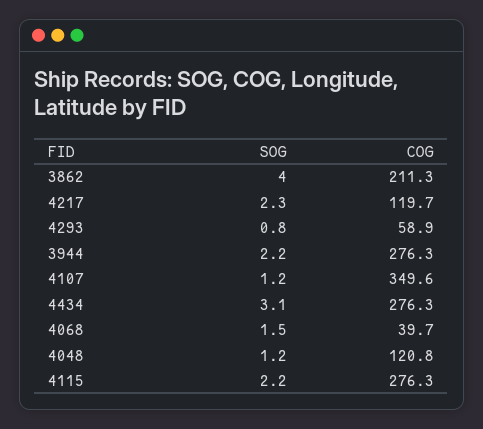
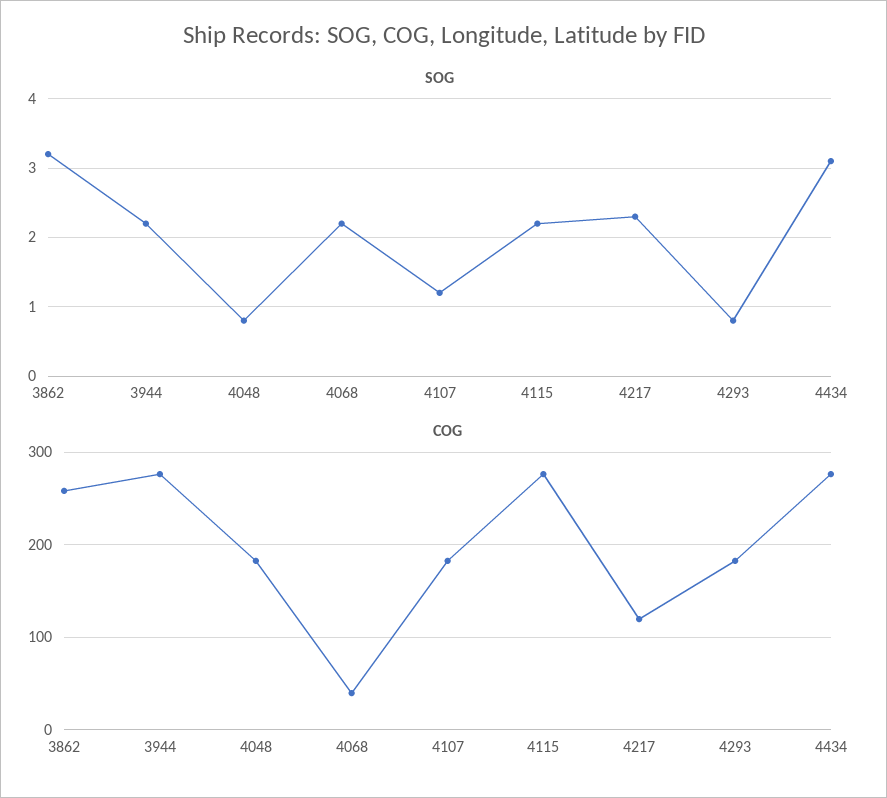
  {
    "SOG": {
-     "3862": 4,
+     "3862": 3.2,
      "4217": 2.3,
      "4293": 0.8,
      "3944": 2.2,
      "4107": 1.2,
      "4434": 3.1,
-     "4068": 1.5,
+     "4068": 2.2,
-     "4048": 1.2,
+     "4048": 0.8,
      "4115": 2.2
    },
    "COG": {
-     "3862": 211.3,
+     "3862": 260,
      "4217": 119.7,
-     "4293": 58.9,
+     "4293": 180,
      "3944": 276.3,
-     "4107": 349.6,
+     "4107": 180,
      "4434": 276.3,
      "4068": 39.7,
-     "4048": 120.8,
+     "4048": 180,
      "4115": 276.3
    }
  }

